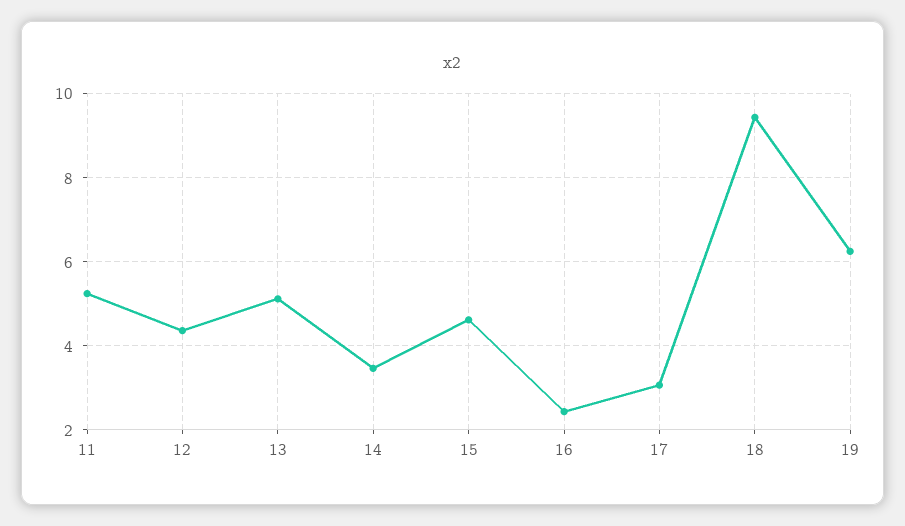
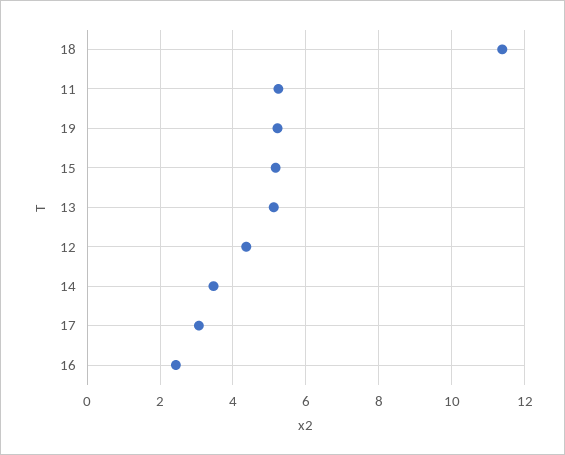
  {
    "11": 5.2,
    "12": 4.4,
    "13": 5.2,
    "14": 3.4,
-   "15": 4.6,
+   "15": 5.2,
    "16": 2.4,
    "17": 3,
-   "18": 9.4,
+   "18": 11.4,
-   "19": 6.2
+   "19": 5.2
  }

